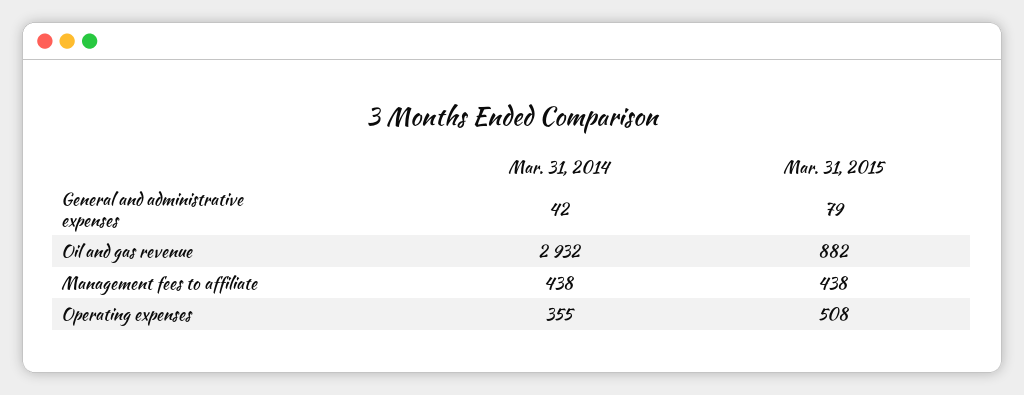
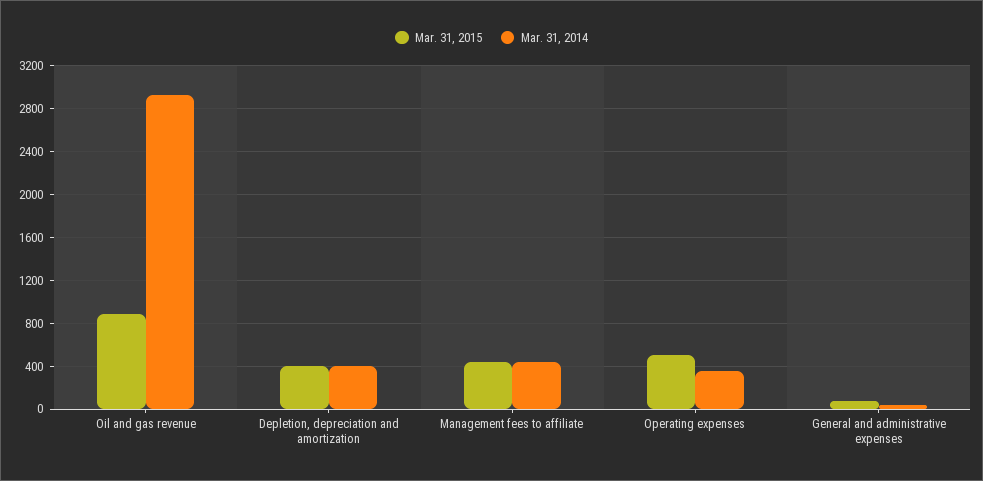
  {
    "Mar. 31, 2014": {
      "General and administrative expenses": 42,
      "Oil and gas revenue": 2932,
      "Management fees to affiliate": 438,
-     "Operating expenses": 355
+     "Operating expenses": 355,
+     "Depletion, depreciation and amortization": 400
    },
    "Mar. 31, 2015": {
      "General and administrative expenses": 79,
      "Oil and gas revenue": 882,
      "Management fees to affiliate": 438,
-     "Operating expenses": 508
+     "Operating expenses": 508,
+     "Depletion, depreciation and amortization": 400
    }
  }

